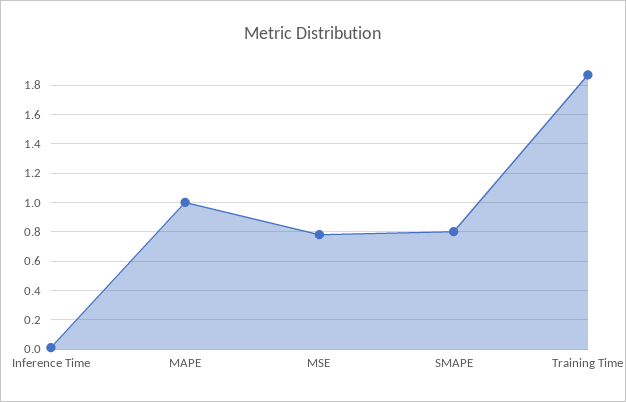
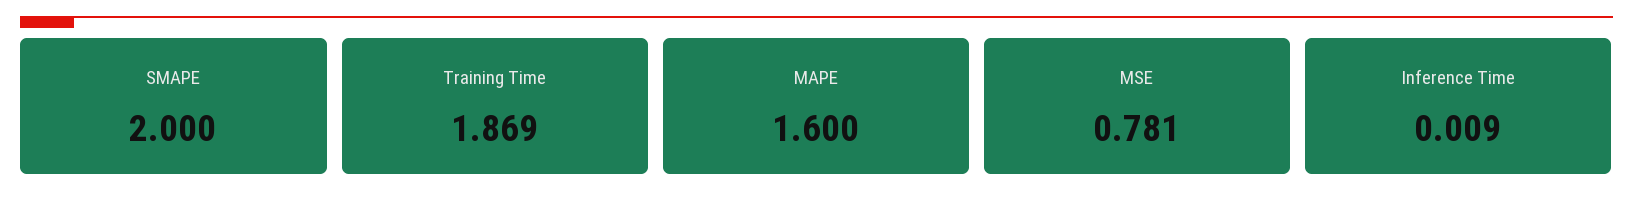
  {
    "Inference Time": 0.009,
-   "MAPE": 1,
+   "MAPE": 1.6,
    "MSE": 0.781,
-   "SMAPE": 0.8,
+   "SMAPE": 2,
    "Training Time": 1.869
  }

